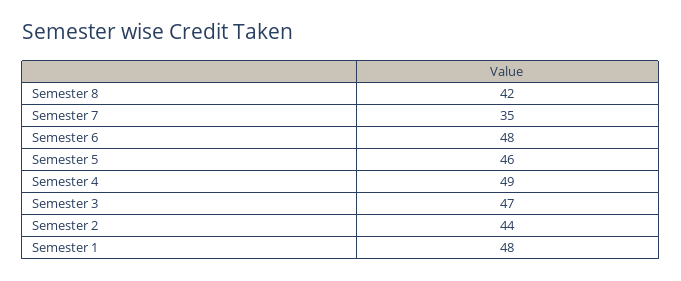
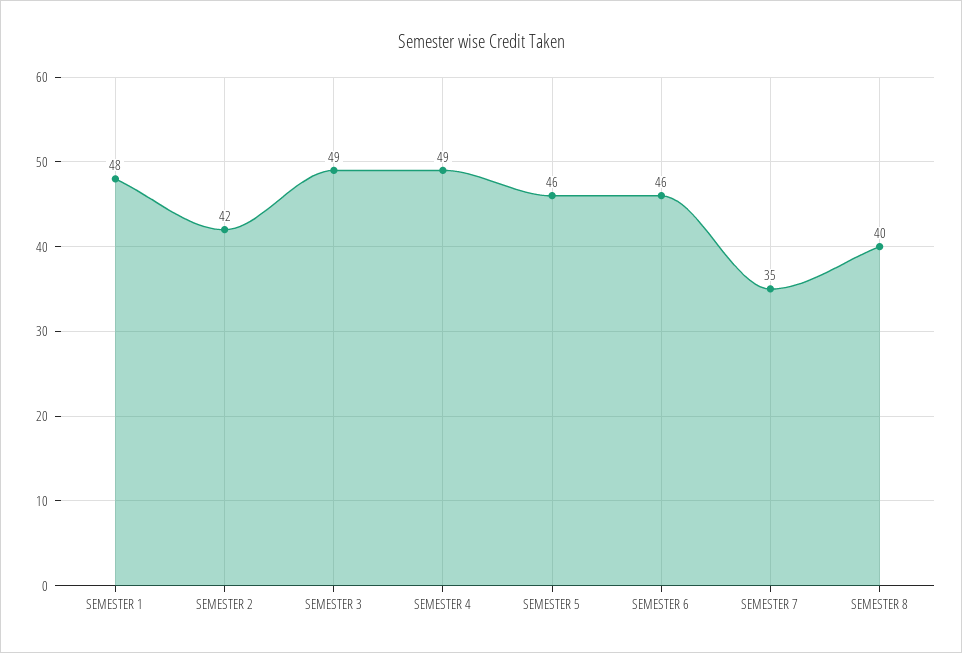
  {
-   "Semester 8": 42,
+   "Semester 8": 40,
    "Semester 7": 35,
-   "Semester 6": 48,
+   "Semester 6": 46,
    "Semester 5": 46,
    "Semester 4": 49,
-   "Semester 3": 47,
+   "Semester 3": 49,
-   "Semester 2": 44,
+   "Semester 2": 42,
    "Semester 1": 48
  }

